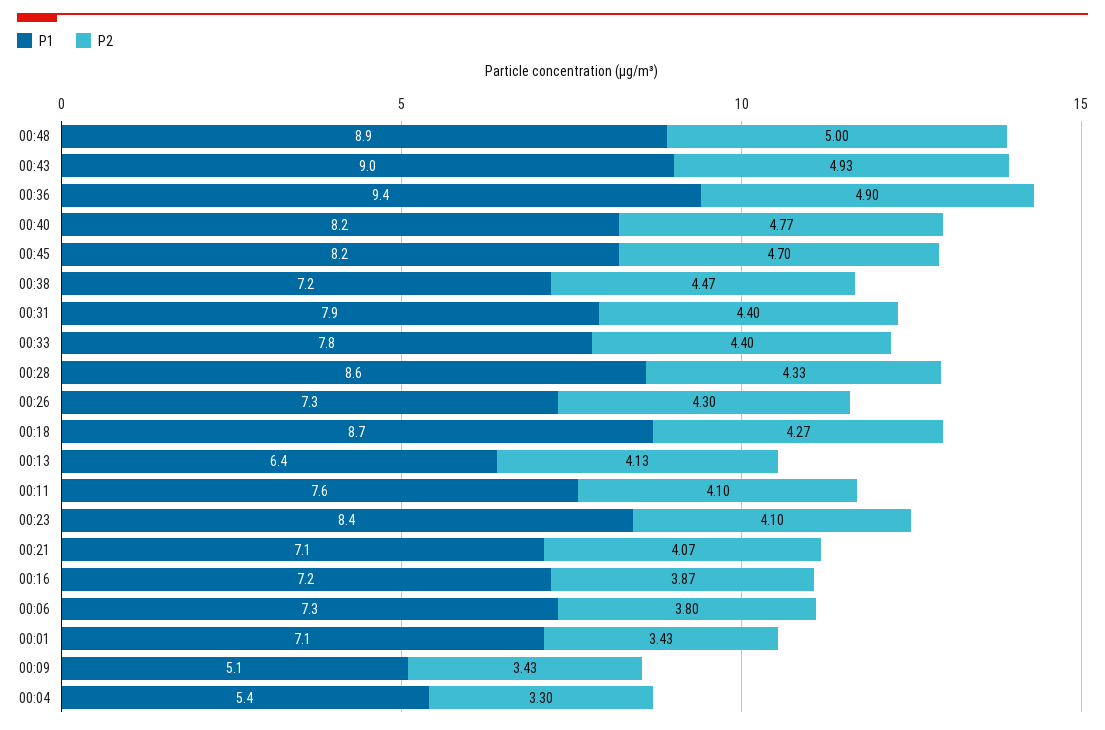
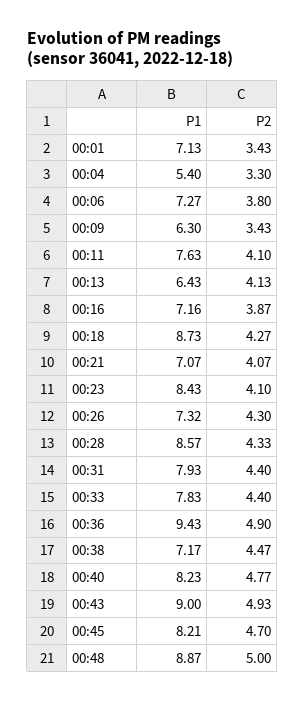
  {
    "P1": {
      "00:48": 8.87,
      "00:43": 9,
      "00:36": 9.43,
      "00:40": 8.23,
      "00:45": 8.21,
      "00:38": 7.17,
      "00:31": 7.93,
      "00:33": 7.83,
      "00:28": 8.57,
      "00:26": 7.32,
      "00:18": 8.73,
      "00:13": 6.43,
      "00:11": 7.63,
      "00:23": 8.43,
      "00:21": 7.07,
      "00:16": 7.16,
      "00:06": 7.27,
      "00:01": 7.13,
-     "00:09": 5.1,
+     "00:09": 6.3,
      "00:04": 5.4
    },
    "P2": {
      "00:48": 5,
      "00:43": 4.93,
      "00:36": 4.9,
      "00:40": 4.77,
      "00:45": 4.7,
      "00:38": 4.47,
      "00:31": 4.4,
      "00:33": 4.4,
      "00:28": 4.33,
      "00:26": 4.3,
      "00:18": 4.27,
      "00:13": 4.13,
      "00:11": 4.1,
      "00:23": 4.1,
      "00:21": 4.07,
      "00:16": 3.87,
      "00:06": 3.8,
      "00:01": 3.43,
      "00:09": 3.43,
      "00:04": 3.3
    }
  }

